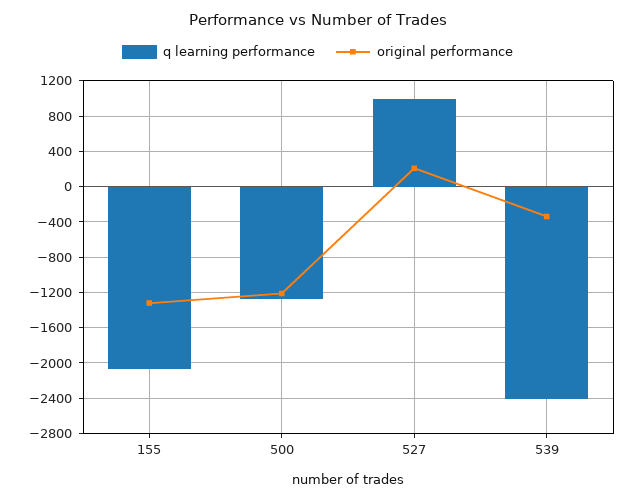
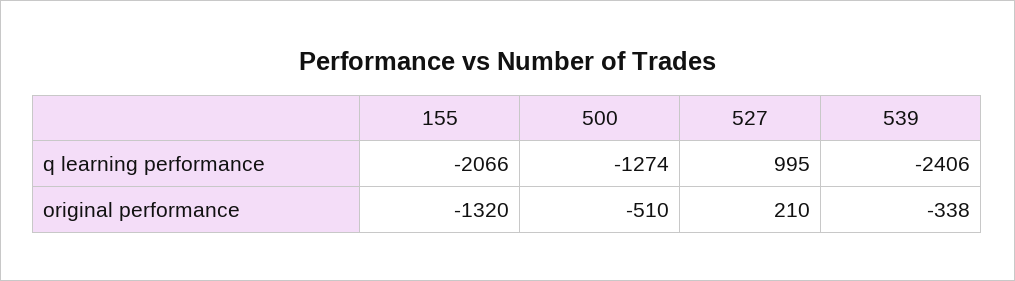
  {
    "q learning performance": {
      "155": -2066,
      "500": -1274,
      "527": 995,
      "539": -2406
    },
    "original performance": {
      "155": -1320,
-     "500": -1200,
+     "500": -510,
      "527": 210,
      "539": -338
    }
  }

